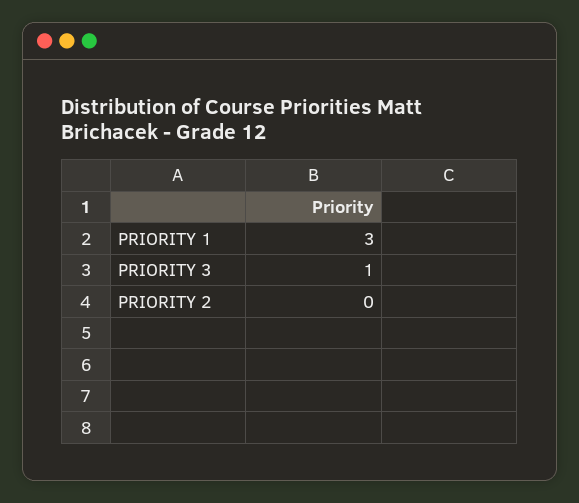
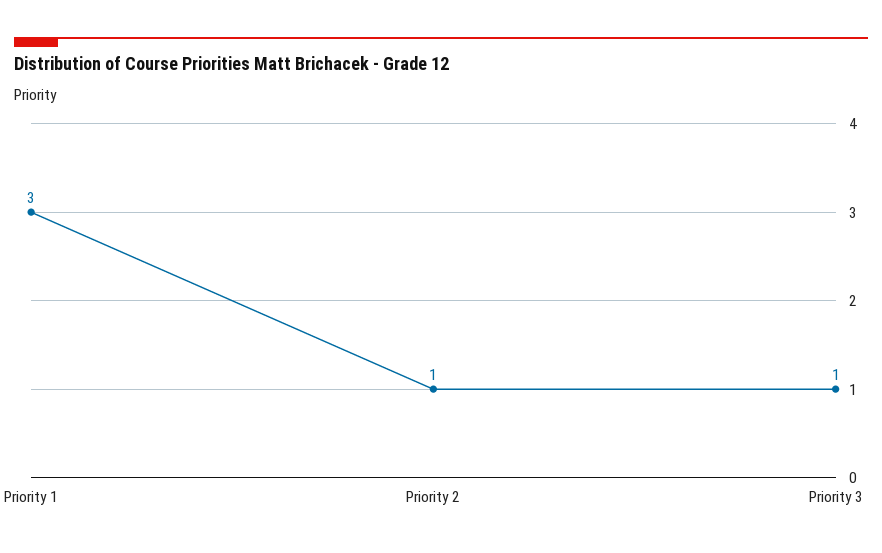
  {
    "PRIORITY 1": 3,
    "PRIORITY 3": 1,
-   "PRIORITY 2": 0
+   "PRIORITY 2": 1
  }

